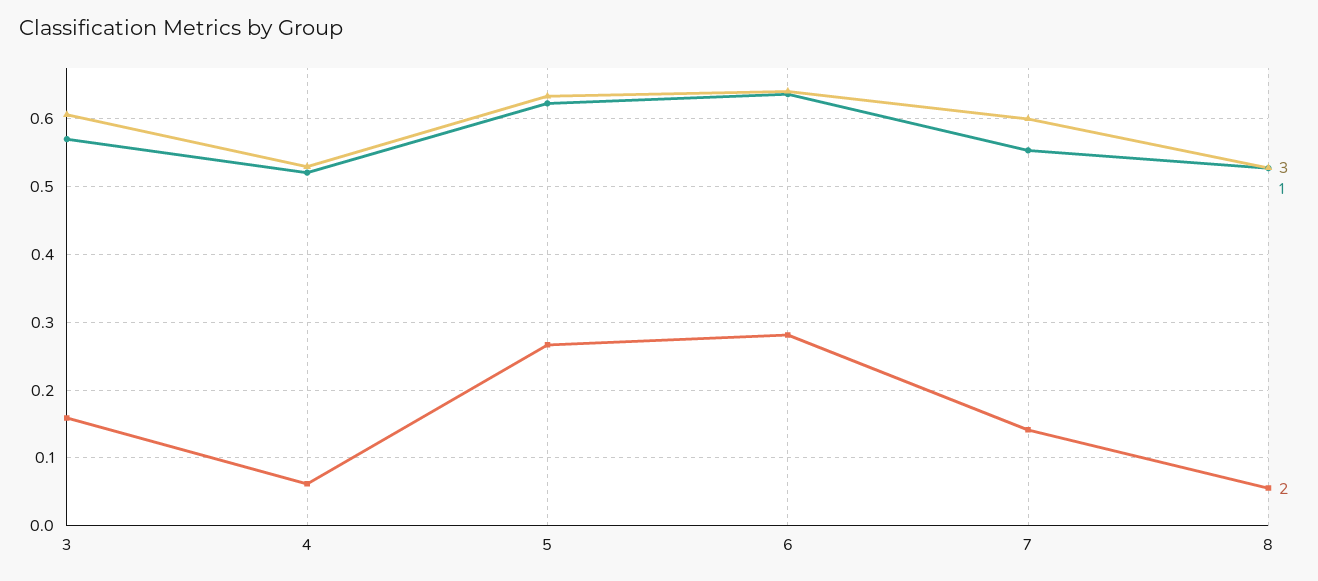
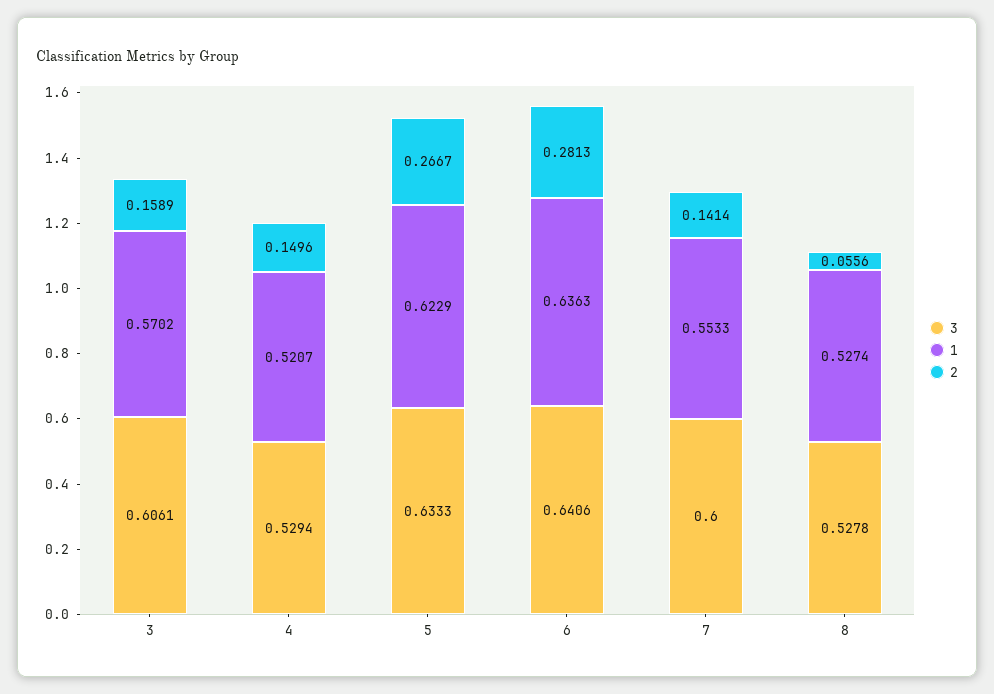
  {
    "3": {
      "3": 0.6061,
      "4": 0.5294,
      "5": 0.6333,
      "6": 0.6406,
      "7": 0.6,
      "8": 0.5278
    },
    "1": {
      "3": 0.5702,
      "4": 0.5207,
      "5": 0.6229,
      "6": 0.6363,
      "7": 0.5533,
      "8": 0.5274
    },
    "2": {
      "3": 0.1589,
-     "4": 0.06,
+     "4": 0.1496,
      "5": 0.2667,
      "6": 0.2813,
      "7": 0.1414,
      "8": 0.0556
    }
  }

